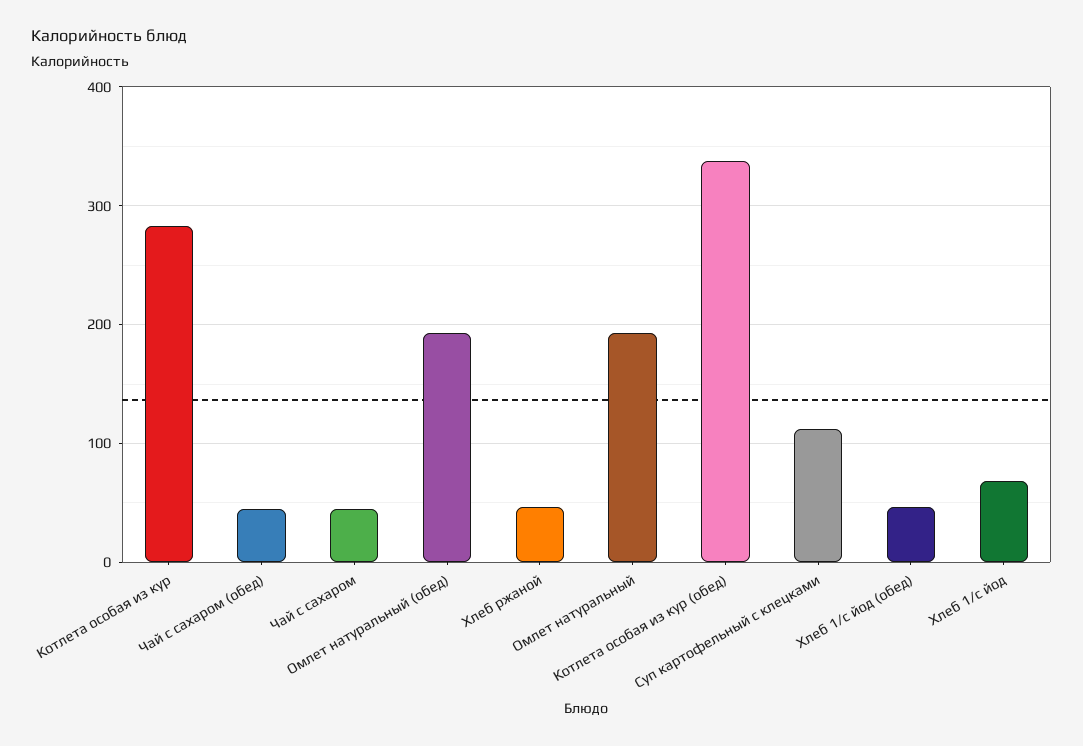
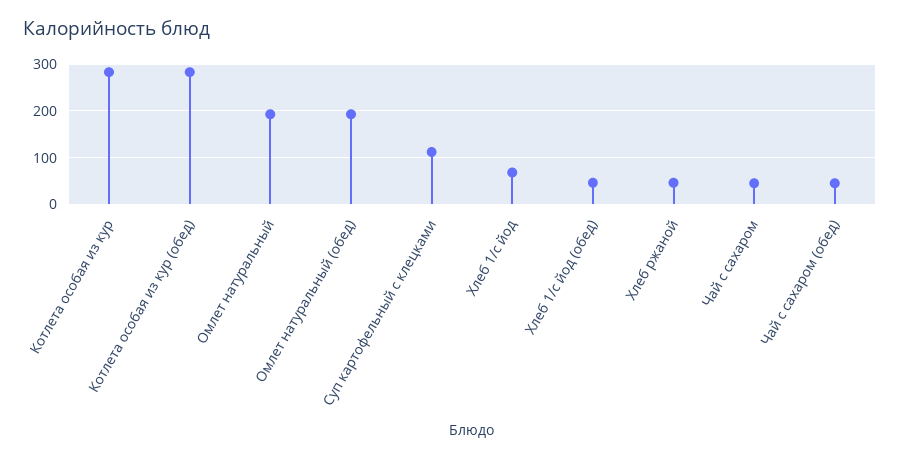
  {
    "Котлета особая из кур": 280,
    "Чай с сахаром (обед)": 50,
    "Чай с сахаром": 50,
    "Омлет натуральный (обед)": 190,
    "Хлеб ржаной": 50,
    "Омлет натуральный": 190,
-   "Котлета особая из кур (обед)": 340,
+   "Котлета особая из кур (обед)": 280,
    "Суп картофельный с клецками": 110,
    "Хлеб 1/с йод (обед)": 50,
    "Хлеб 1/с йод": 70
  }

